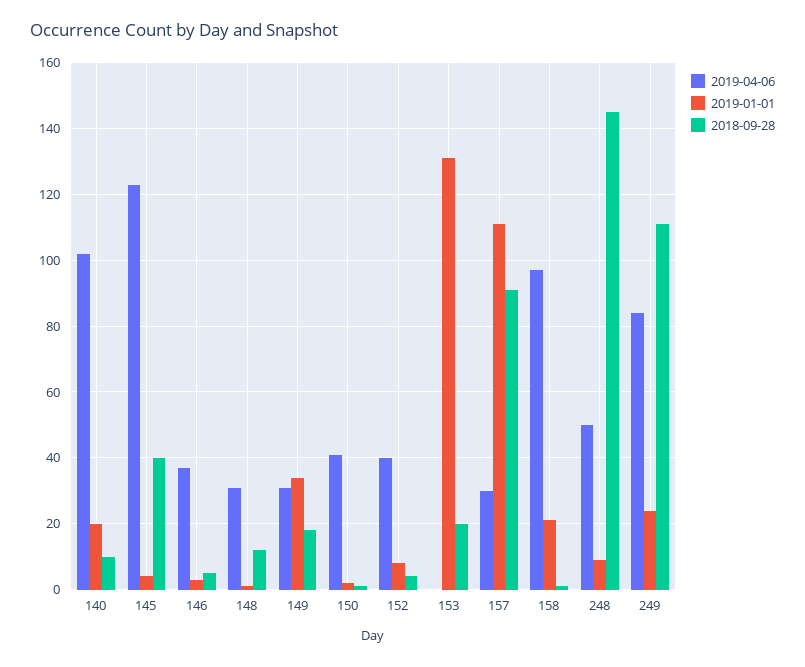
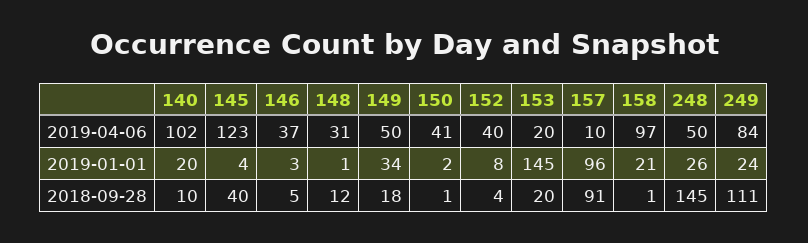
  {
    "2019-04-06": {
      "140": 102,
      "145": 123,
      "146": 37,
      "148": 31,
-     "149": 30,
+     "149": 50,
      "150": 41,
      "152": 40,
-     "153": 0,
+     "153": 20,
-     "157": 30,
+     "157": 10,
      "158": 97,
      "248": 50,
      "249": 84
    },
    "2019-01-01": {
      "140": 20,
      "145": 4,
      "146": 3,
      "148": 1,
      "149": 34,
      "150": 2,
      "152": 8,
-     "153": 130,
+     "153": 145,
-     "157": 110,
+     "157": 96,
      "158": 21,
-     "248": 10,
+     "248": 26,
      "249": 24
    },
    "2018-09-28": {
      "140": 10,
      "145": 40,
      "146": 5,
      "148": 12,
      "149": 18,
      "150": 1,
      "152": 4,
      "153": 20,
      "157": 91,
      "158": 1,
      "248": 145,
      "249": 111
    }
  }

